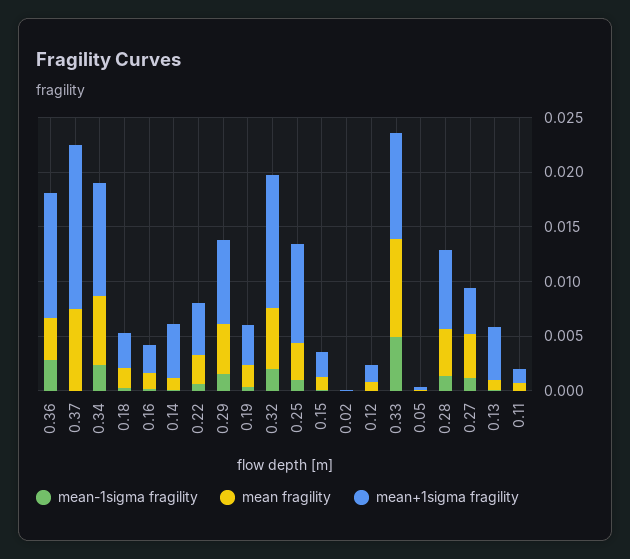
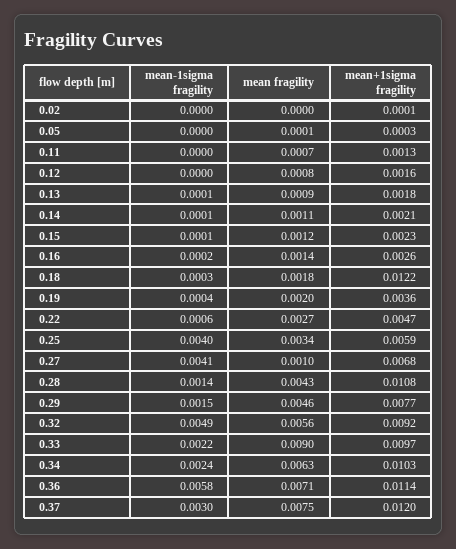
  {
    "mean-1sigma fragility": {
-     "0.36": 0.003,
+     "0.36": 0.0058,
-     "0.37": 0,
+     "0.37": 0.003,
      "0.34": 0.0024,
      "0.18": 0.0003,
      "0.16": 0.0002,
      "0.14": 0.0001,
      "0.22": 0.0006,
      "0.29": 0.0015,
      "0.19": 0.0004,
-     "0.32": 0.002,
+     "0.32": 0.0049,
-     "0.25": 0.001,
+     "0.25": 0.004,
      "0.15": 0.0001,
      "0.02": 0,
      "0.12": 0,
-     "0.33": 0.005,
+     "0.33": 0.0022,
      "0.05": 0,
      "0.28": 0.0014,
-     "0.27": 0.001,
+     "0.27": 0.0041,
      "0.13": 0.0001,
      "0.11": 0
    },
    "mean fragility": {
-     "0.36": 0.004,
+     "0.36": 0.0071,
      "0.37": 0.0075,
      "0.34": 0.0063,
      "0.18": 0.0018,
      "0.16": 0.0014,
      "0.14": 0.0011,
      "0.22": 0.0027,
      "0.29": 0.0046,
      "0.19": 0.002,
      "0.32": 0.0056,
      "0.25": 0.0034,
      "0.15": 0.0012,
      "0.02": 0,
      "0.12": 0.0008,
      "0.33": 0.009,
      "0.05": 0.0001,
      "0.28": 0.0043,
-     "0.27": 0.004,
+     "0.27": 0.001,
      "0.13": 0.0009,
      "0.11": 0.0007
    },
    "mean+1sigma fragility": {
      "0.36": 0.0114,
-     "0.37": 0.015,
+     "0.37": 0.012,
      "0.34": 0.0103,
-     "0.18": 0.003,
+     "0.18": 0.0122,
      "0.16": 0.0026,
-     "0.14": 0.005,
+     "0.14": 0.0021,
      "0.22": 0.0047,
      "0.29": 0.0077,
      "0.19": 0.0036,
-     "0.32": 0.012,
+     "0.32": 0.0092,
-     "0.25": 0.009,
+     "0.25": 0.0059,
      "0.15": 0.0023,
      "0.02": 0.0001,
      "0.12": 0.0016,
      "0.33": 0.0097,
      "0.05": 0.0003,
-     "0.28": 0.007,
+     "0.28": 0.0108,
-     "0.27": 0.004,
+     "0.27": 0.0068,
-     "0.13": 0.005,
+     "0.13": 0.0018,
      "0.11": 0.0013
    }
  }

